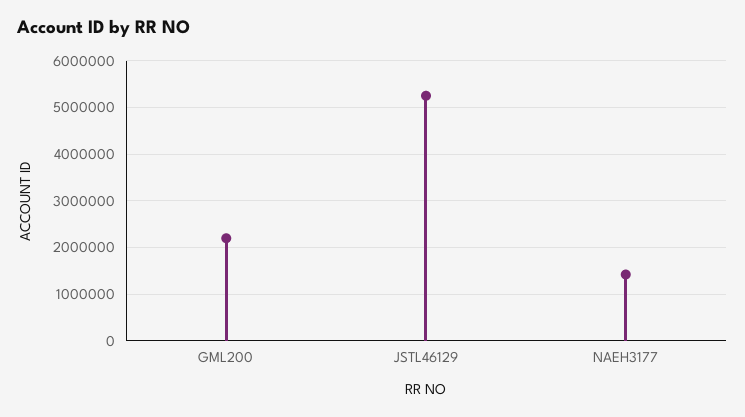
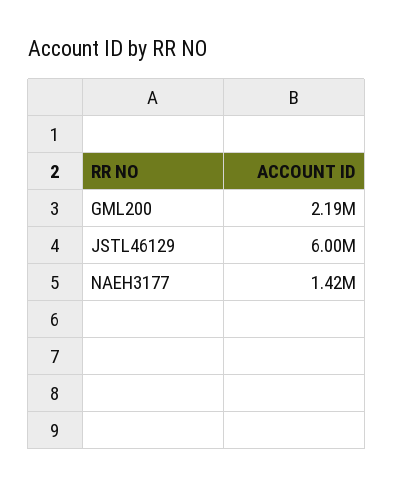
  {
    "GML200": 2190000,
-   "JSTL46129": 5200000,
+   "JSTL46129": 6000000,
    "NAEH3177": 1420000
  }

